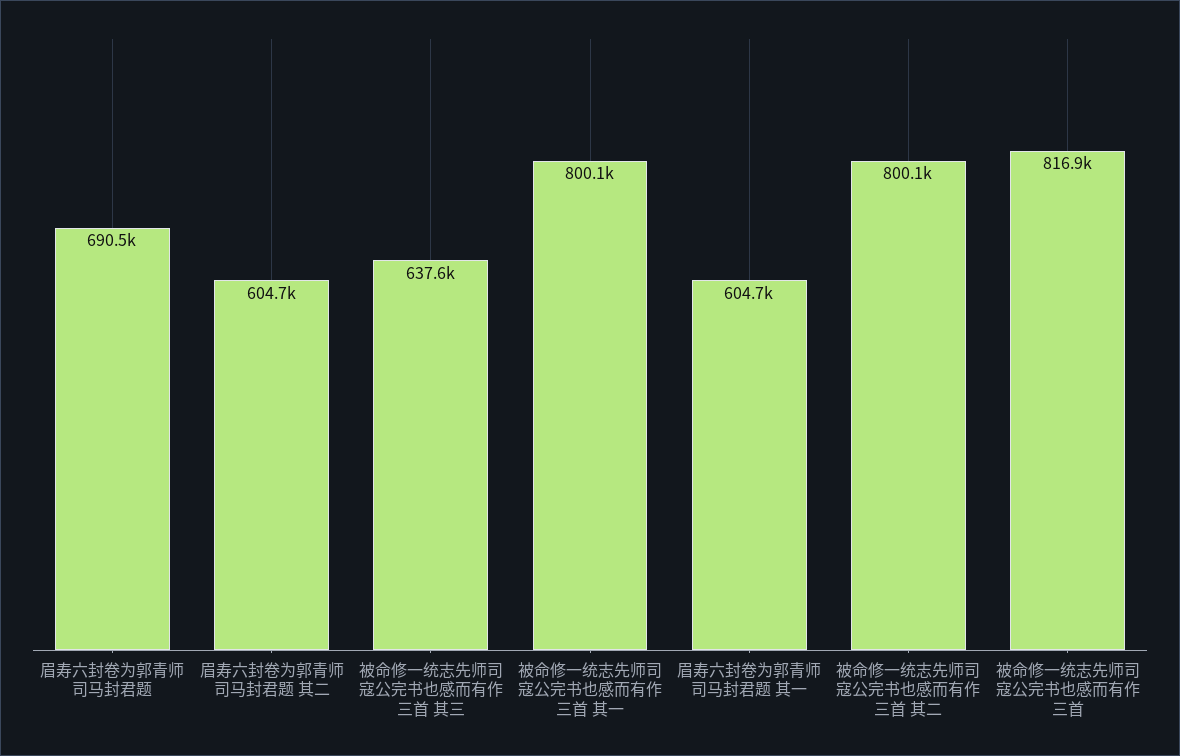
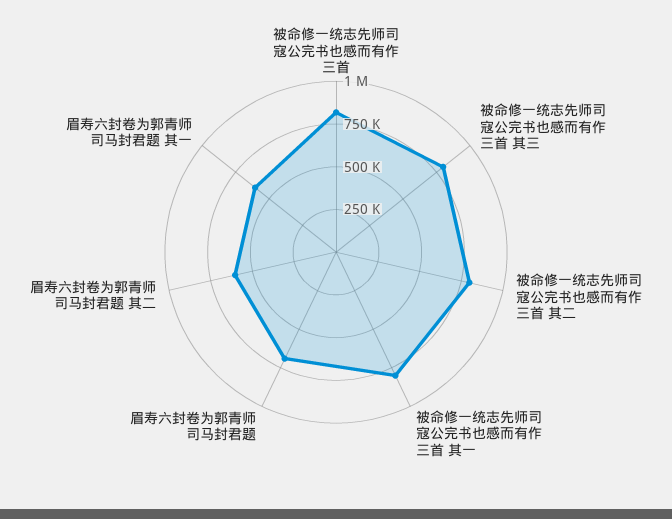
  {
    "眉寿六封卷为郭青师司马封君题": 690500,
    "眉寿六封卷为郭青师司马封君题 其二": 604700,
-   "被命修一统志先师司寇公完书也感而有作三首 其三": 637600,
+   "被命修一统志先师司寇公完书也感而有作三首 其三": 800000,
    "被命修一统志先师司寇公完书也感而有作三首 其一": 800100,
    "眉寿六封卷为郭青师司马封君题 其一": 604700,
    "被命修一统志先师司寇公完书也感而有作三首 其二": 800100,
    "被命修一统志先师司寇公完书也感而有作三首": 816900
  }

